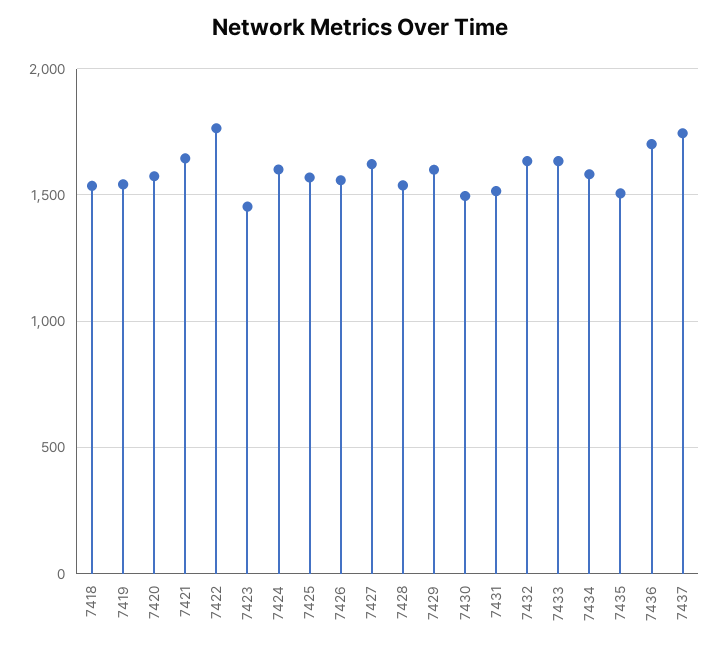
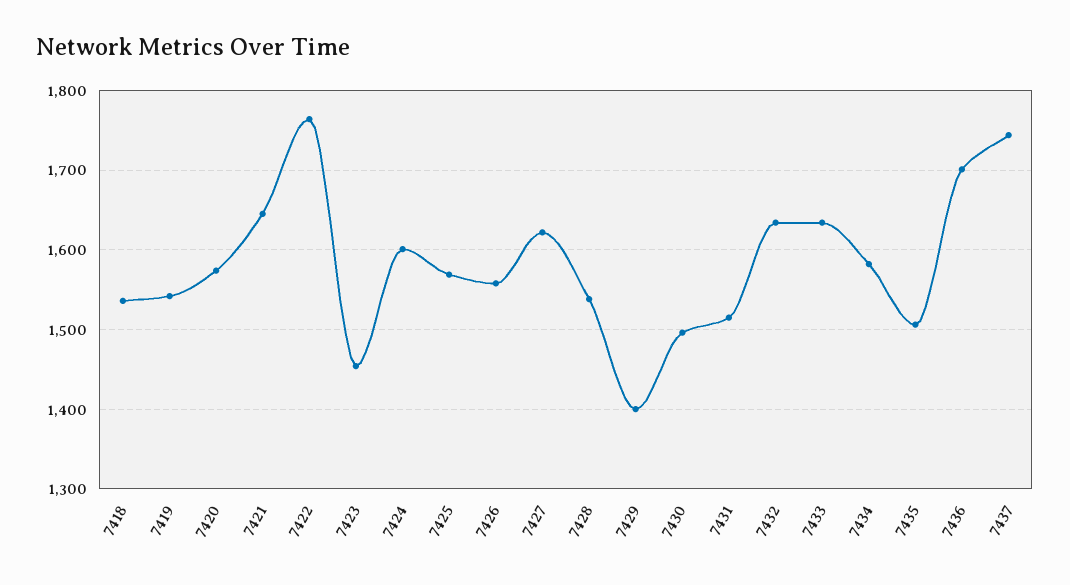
  {
    "7418": 1540,
    "7419": 1540,
    "7420": 1570,
    "7421": 1650,
    "7422": 1760,
    "7423": 1450,
    "7424": 1600,
    "7425": 1570,
    "7426": 1560,
    "7427": 1620,
    "7428": 1540,
-   "7429": 1600,
+   "7429": 1400,
    "7430": 1500,
    "7431": 1520,
    "7432": 1630,
    "7433": 1630,
    "7434": 1580,
    "7435": 1510,
    "7436": 1700,
    "7437": 1740
  }

